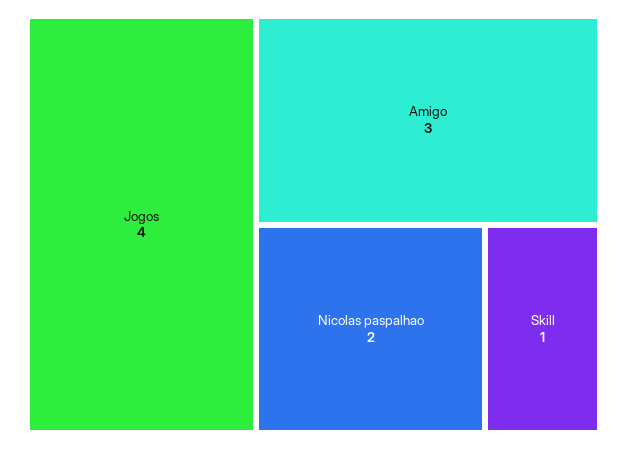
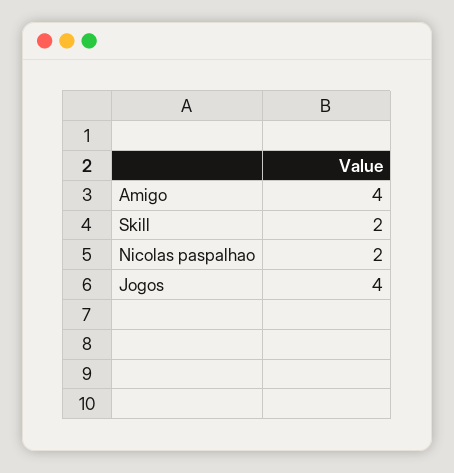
  {
    "Jogos": 4,
-   "Amigo": 3,
+   "Amigo": 4,
    "Nicolas paspalhao": 2,
-   "Skill": 1
+   "Skill": 2
  }

